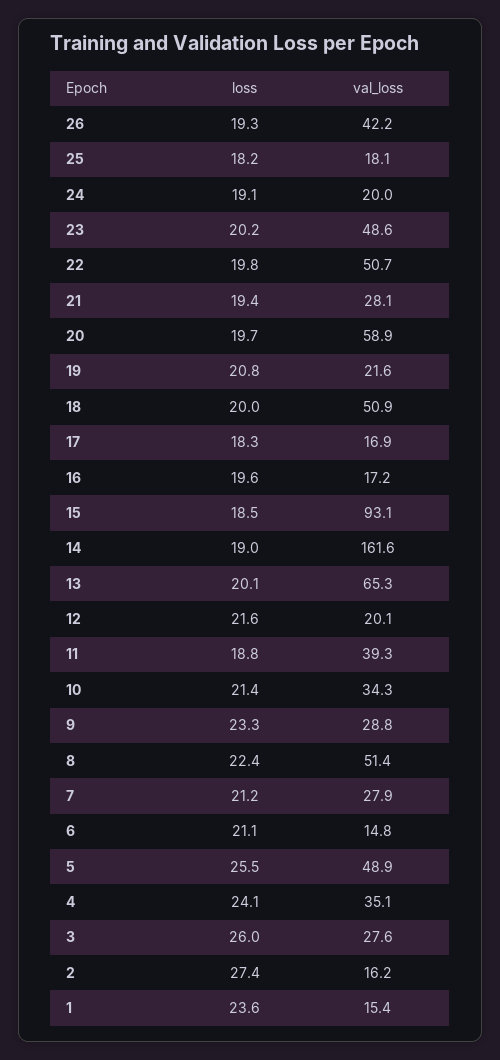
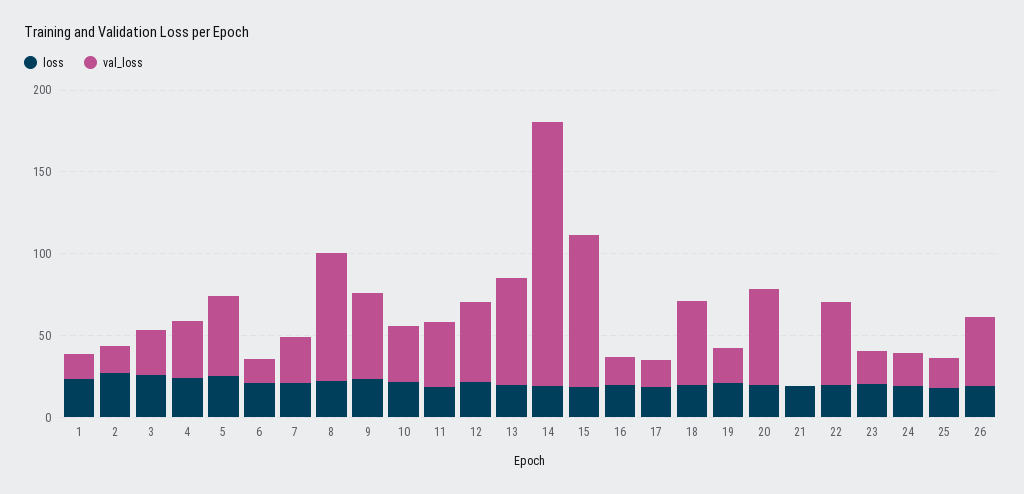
  {
    "loss": {
      "26": 19.3,
      "25": 18.2,
      "24": 19.1,
      "23": 20.2,
      "22": 19.8,
      "21": 19.4,
      "20": 19.7,
      "19": 20.8,
      "18": 20,
      "17": 18.3,
      "16": 19.6,
      "15": 18.5,
      "14": 19,
      "13": 20.1,
      "12": 21.6,
      "11": 18.8,
      "10": 21.4,
      "9": 23.3,
      "8": 22.4,
      "7": 21.2,
      "6": 21.1,
      "5": 25.5,
      "4": 24.1,
      "3": 26,
      "2": 27.4,
      "1": 23.6
    },
    "val_loss": {
      "26": 42.2,
      "25": 18.1,
      "24": 20,
-     "23": 48.6,
+     "23": 20,
      "22": 50.7,
-     "21": 28.1,
+     "21": 0,
      "20": 58.9,
      "19": 21.6,
      "18": 50.9,
      "17": 16.9,
      "16": 17.2,
      "15": 93.1,
      "14": 161.6,
      "13": 65.3,
-     "12": 20.1,
+     "12": 50,
      "11": 39.3,
      "10": 34.3,
-     "9": 28.8,
+     "9": 50,
-     "8": 51.4,
+     "8": 80,
      "7": 27.9,
      "6": 14.8,
      "5": 48.9,
      "4": 35.1,
      "3": 27.6,
      "2": 16.2,
      "1": 15.4
    }
  }

